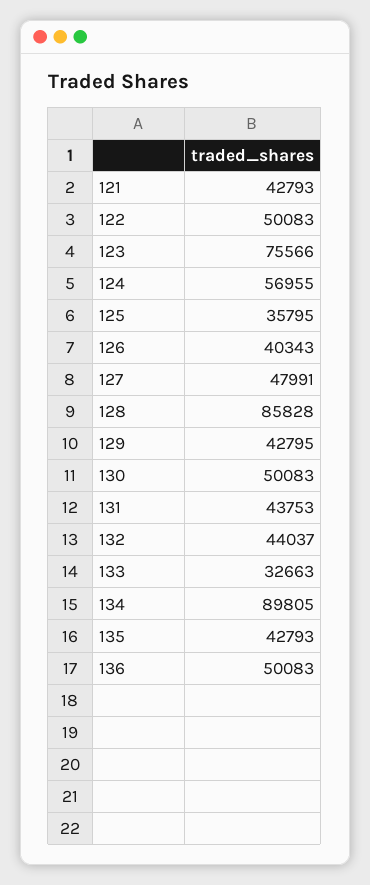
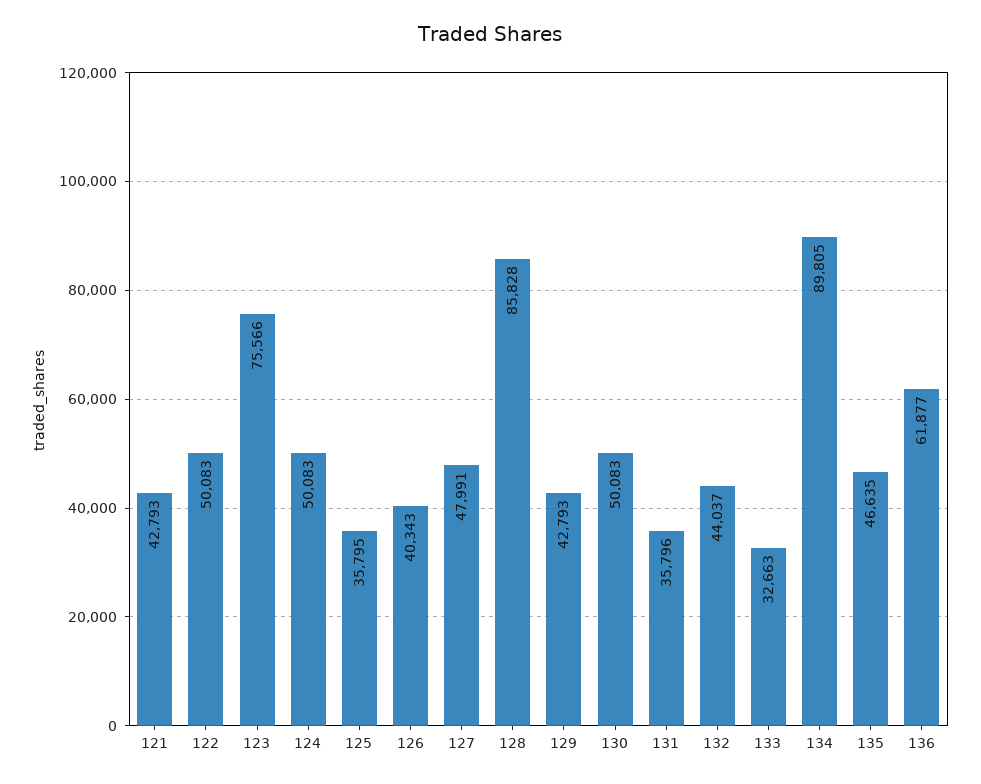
  {
    "121": 42793,
    "122": 50083,
    "123": 75566,
-   "124": 56955,
+   "124": 50083,
    "125": 35795,
    "126": 40343,
    "127": 47991,
    "128": 85828,
-   "129": 42795,
+   "129": 42793,
    "130": 50083,
-   "131": 43753,
+   "131": 35796,
    "132": 44037,
    "133": 32663,
    "134": 89805,
-   "135": 42793,
+   "135": 46635,
-   "136": 50083
+   "136": 61877
  }

